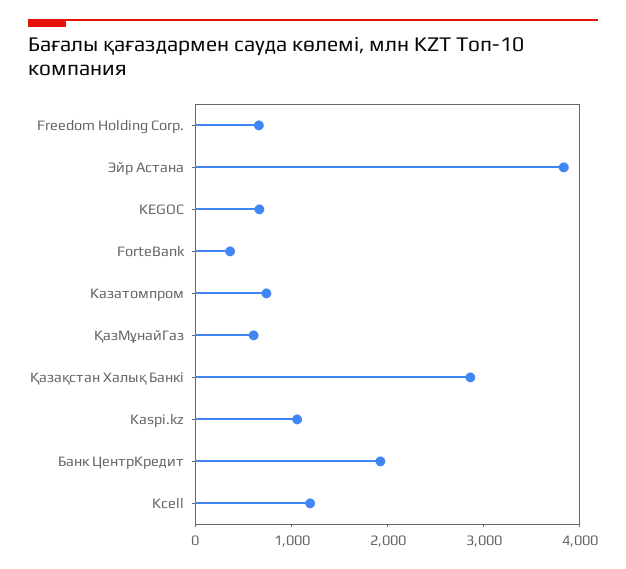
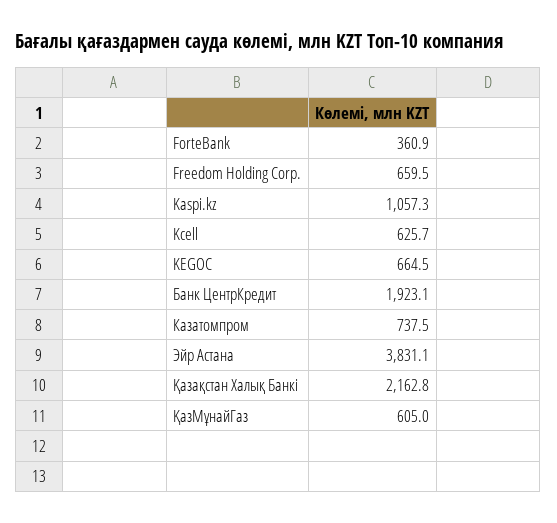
  {
    "Freedom Holding Corp.": 659.5,
    "Эйр Астана": 3831.1,
    "KEGOC": 664.5,
    "ForteBank": 360.9,
    "Казатомпром": 737.5,
    "ҚазМұнайГаз": 605,
-   "Қазақстан Халық Банкі": 2800,
+   "Қазақстан Халық Банкі": 2162.8,
    "Kaspi.kz": 1057.3,
    "Банк ЦентрКредит": 1923.1,
-   "Kcell": 1200
+   "Kcell": 625.7
  }

